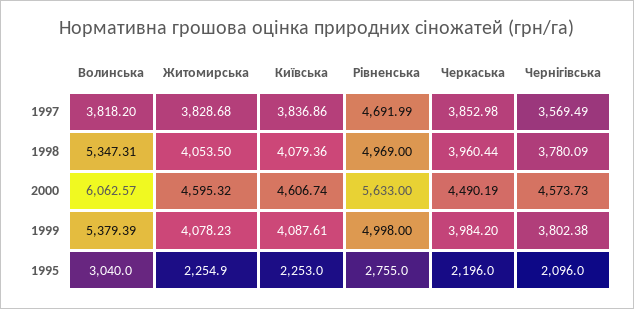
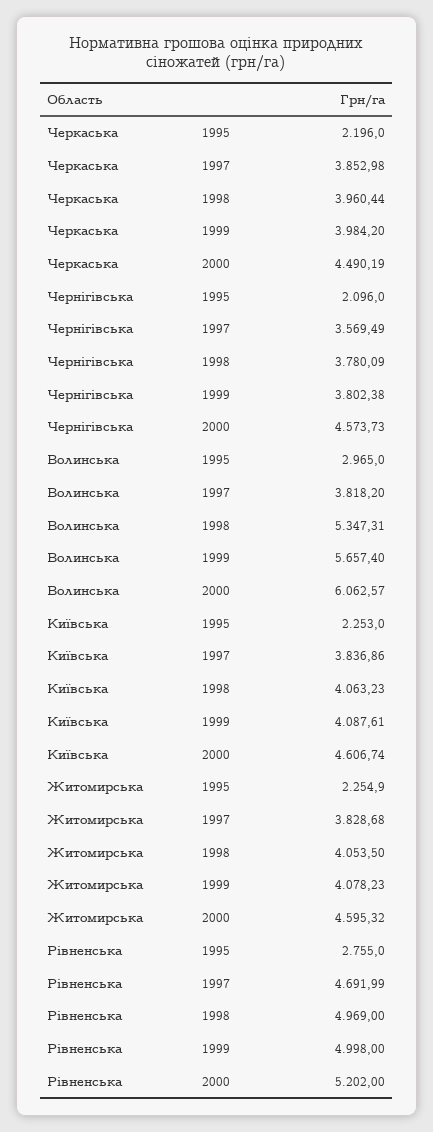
  {
    "Волинська": {
      "1997": 3818.2,
      "1998": 5347.31,
      "2000": 6062.57,
-     "1999": 5379.39,
+     "1999": 5657.4,
-     "1995": 3040
+     "1995": 2965
    },
    "Житомирська": {
      "1997": 3828.68,
      "1998": 4053.5,
      "2000": 4595.32,
      "1999": 4078.23,
      "1995": 2254.9
    },
    "Київська": {
      "1997": 3836.86,
-     "1998": 4079.36,
+     "1998": 4063.23,
      "2000": 4606.74,
      "1999": 4087.61,
      "1995": 2253
    },
    "Рівненська": {
      "1997": 4691.99,
      "1998": 4969,
-     "2000": 5633,
+     "2000": 5202,
      "1999": 4998,
      "1995": 2755
    },
    "Черкаська": {
      "1997": 3852.98,
      "1998": 3960.44,
      "2000": 4490.19,
      "1999": 3984.2,
      "1995": 2196
    },
    "Чернігівська": {
      "1997": 3569.49,
      "1998": 3780.09,
      "2000": 4573.73,
      "1999": 3802.38,
      "1995": 2096
    }
  }

